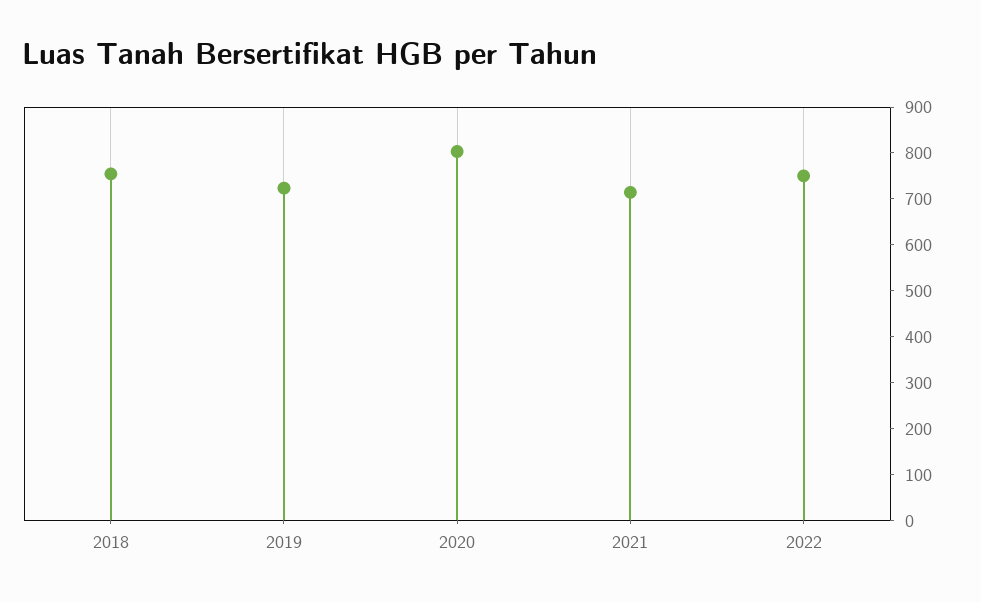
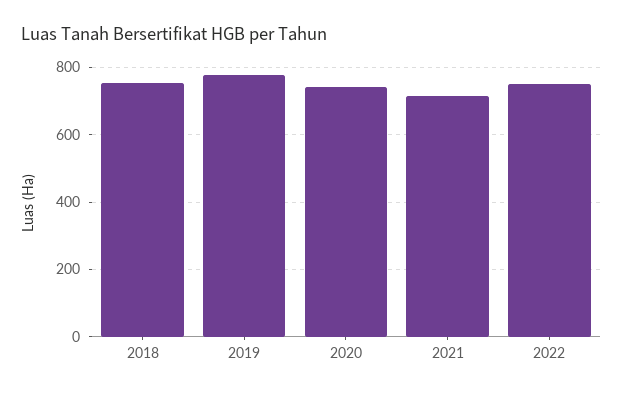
  {
    "2018": 760,
-   "2019": 720,
+   "2019": 780,
-   "2020": 800,
+   "2020": 740,
    "2021": 720,
    "2022": 760
  }

